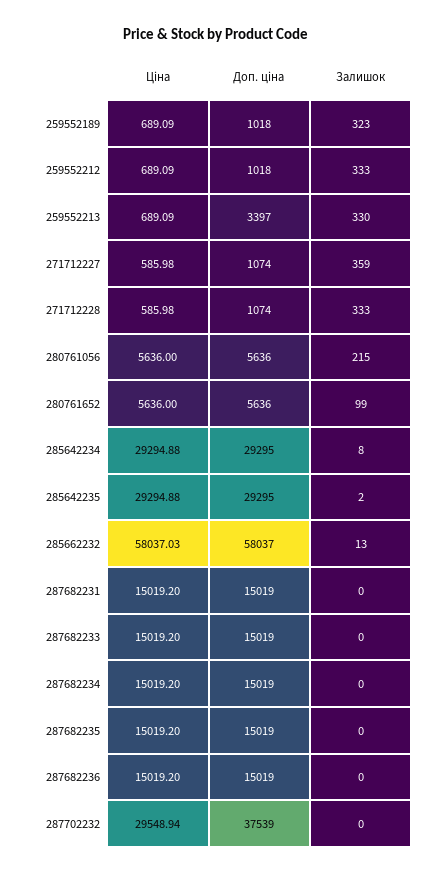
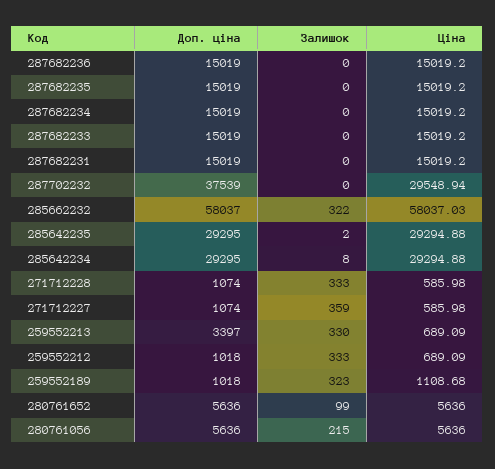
  {
    "Ціна": {
-     "259552189": 689.09,
+     "259552189": 1108.68,
      "259552212": 689.09,
      "259552213": 689.09,
      "271712227": 585.98,
      "271712228": 585.98,
      "280761056": 5636,
      "280761652": 5636,
      "285642234": 29294.88,
      "285642235": 29294.88,
      "285662232": 58037.03,
      "287682231": 15019.2,
      "287682233": 15019.2,
      "287682234": 15019.2,
      "287682235": 15019.2,
      "287682236": 15019.2,
      "287702232": 29548.94
    },
    "Доп. ціна": {
      "259552189": 1018,
      "259552212": 1018,
      "259552213": 3397,
      "271712227": 1074,
      "271712228": 1074,
      "280761056": 5636,
      "280761652": 5636,
      "285642234": 29295,
      "285642235": 29295,
      "285662232": 58037,
      "287682231": 15019,
      "287682233": 15019,
      "287682234": 15019,
      "287682235": 15019,
      "287682236": 15019,
      "287702232": 37539
    },
    "Залишок": {
      "259552189": 323,
      "259552212": 333,
      "259552213": 330,
      "271712227": 359,
      "271712228": 333,
      "280761056": 215,
      "280761652": 99,
      "285642234": 8,
      "285642235": 2,
-     "285662232": 13,
+     "285662232": 322,
      "287682231": 0,
      "287682233": 0,
      "287682234": 0,
      "287682235": 0,
      "287682236": 0,
      "287702232": 0
    }
  }

